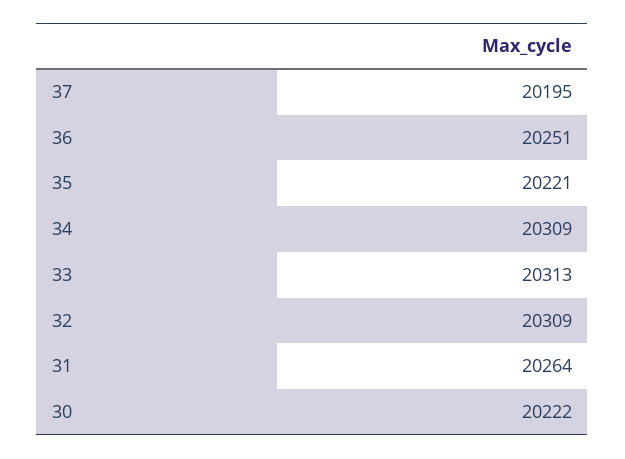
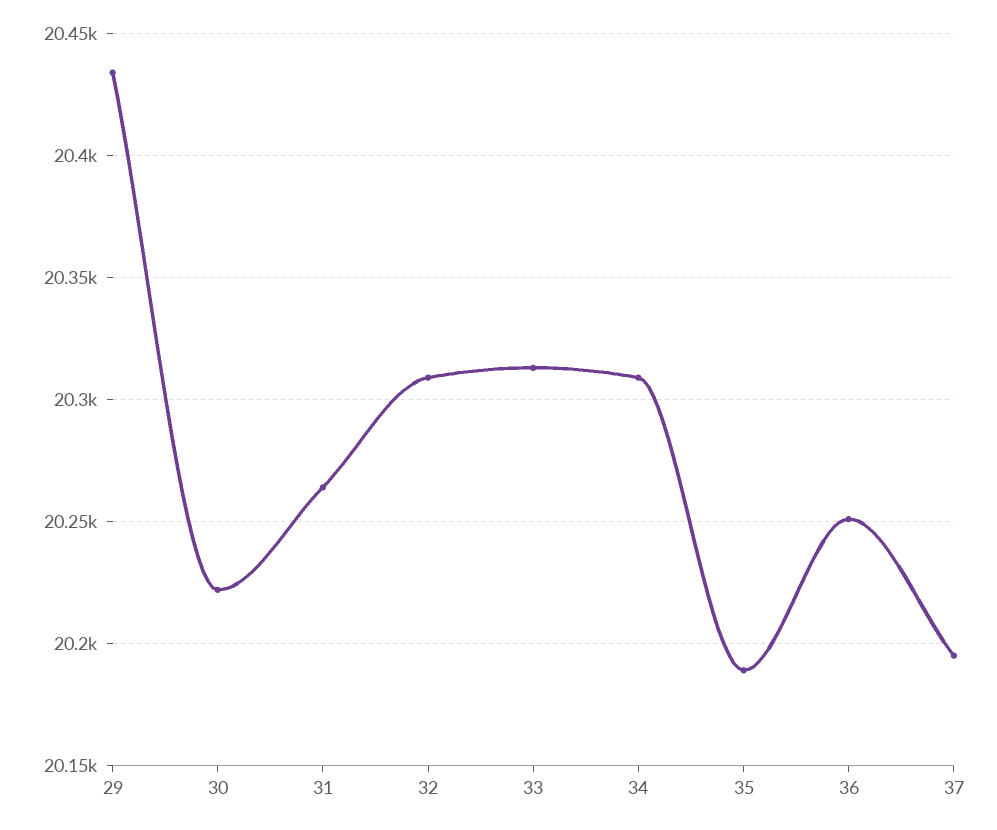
  {
    "37": 20195,
    "36": 20251,
-   "35": 20221,
+   "35": 20190,
    "34": 20309,
    "33": 20313,
    "32": 20309,
    "31": 20264,
-   "30": 20222
+   "30": 20222,
+   "29": 20435
  }

